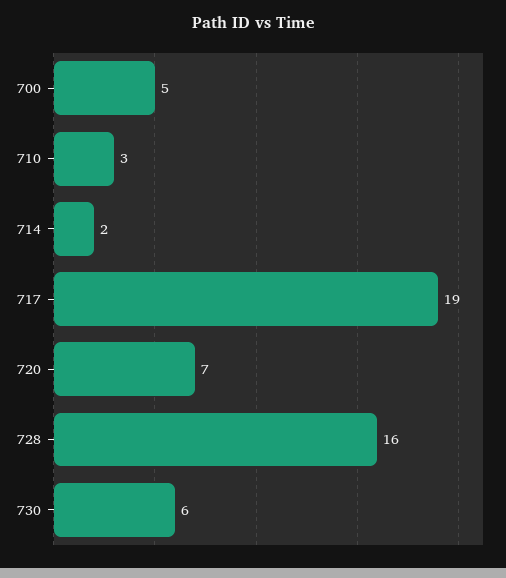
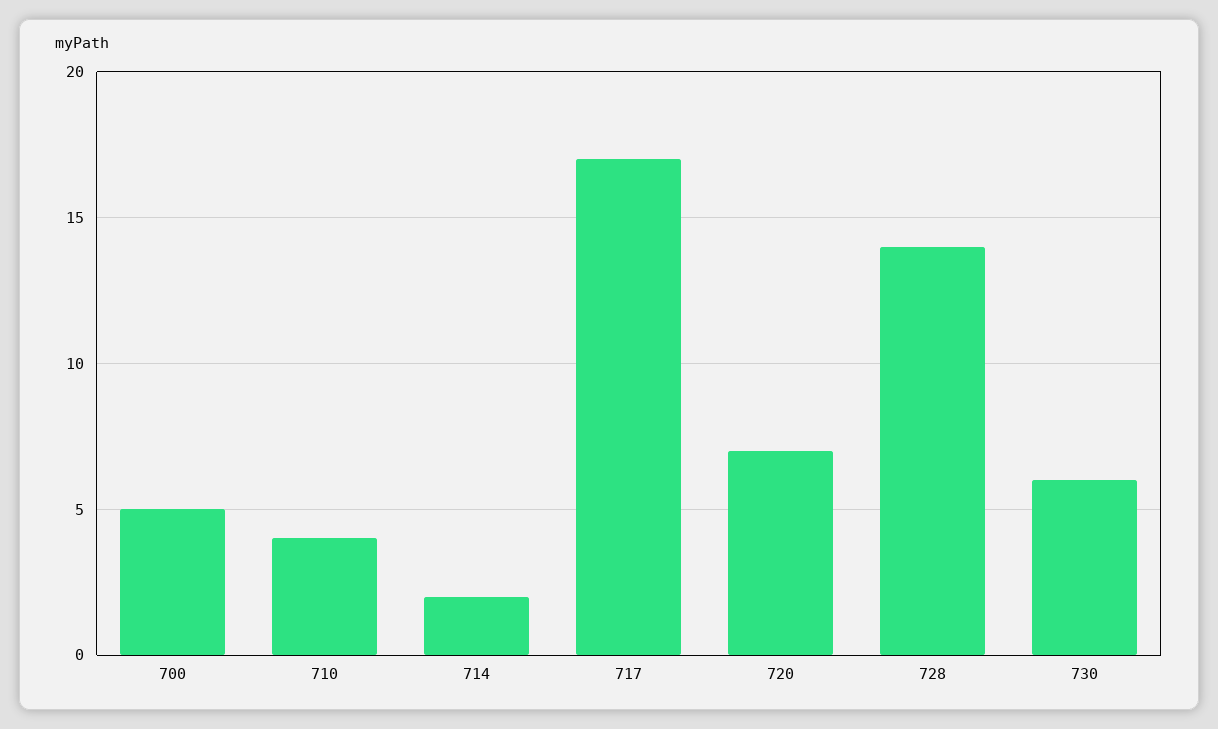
  {
    "700": 5,
-   "710": 3,
+   "710": 4,
    "714": 2,
-   "717": 19,
+   "717": 17,
    "720": 7,
-   "728": 16,
+   "728": 14,
    "730": 6
  }

